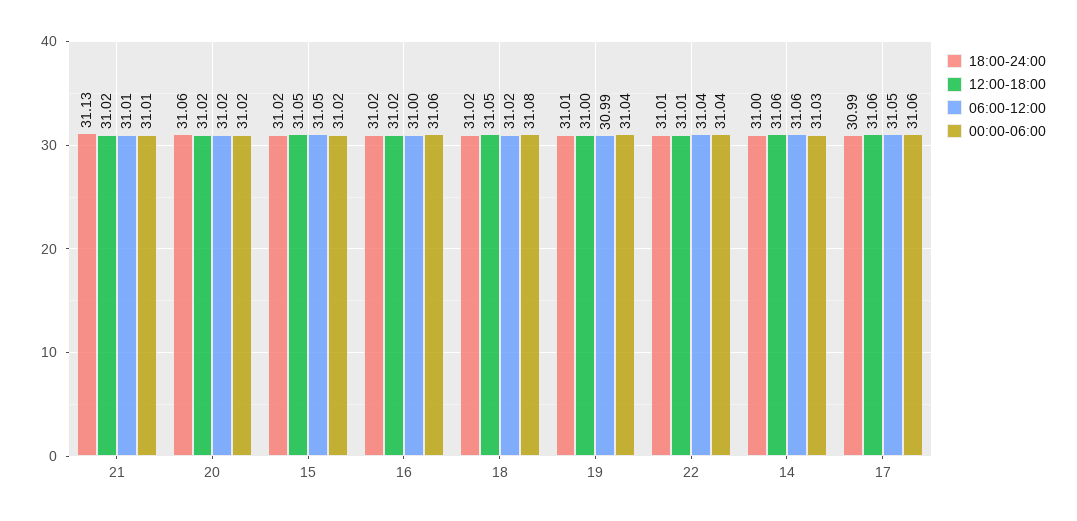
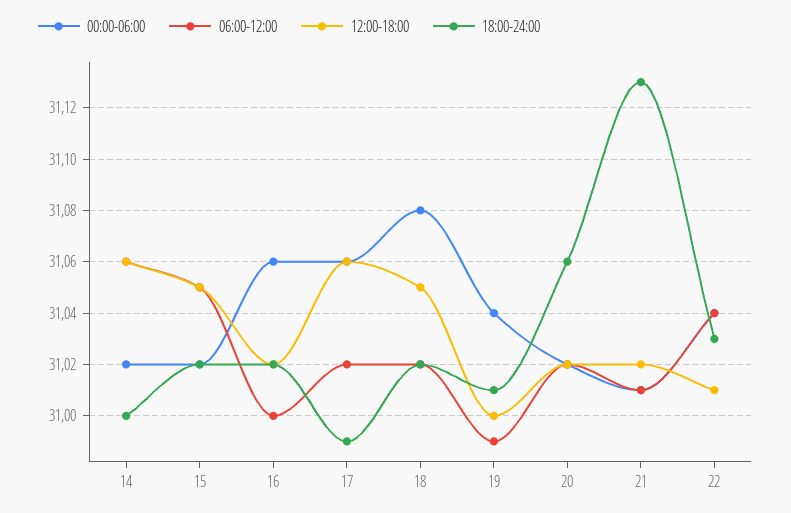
  {
    "18:00-24:00": {
      "21": 31.13,
      "20": 31.06,
      "15": 31.02,
      "16": 31.02,
      "18": 31.02,
      "19": 31.01,
-     "22": 31.01,
+     "22": 31.03,
      "14": 31,
      "17": 30.99
    },
    "12:00-18:00": {
      "21": 31.02,
      "20": 31.02,
      "15": 31.05,
      "16": 31.02,
      "18": 31.05,
      "19": 31,
      "22": 31.01,
      "14": 31.06,
      "17": 31.06
    },
    "06:00-12:00": {
      "21": 31.01,
      "20": 31.02,
      "15": 31.05,
      "16": 31,
      "18": 31.02,
      "19": 30.99,
      "22": 31.04,
      "14": 31.06,
-     "17": 31.05
+     "17": 31.02
    },
    "00:00-06:00": {
      "21": 31.01,
      "20": 31.02,
      "15": 31.02,
      "16": 31.06,
      "18": 31.08,
      "19": 31.04,
      "22": 31.04,
-     "14": 31.03,
+     "14": 31.02,
      "17": 31.06
    }
  }

